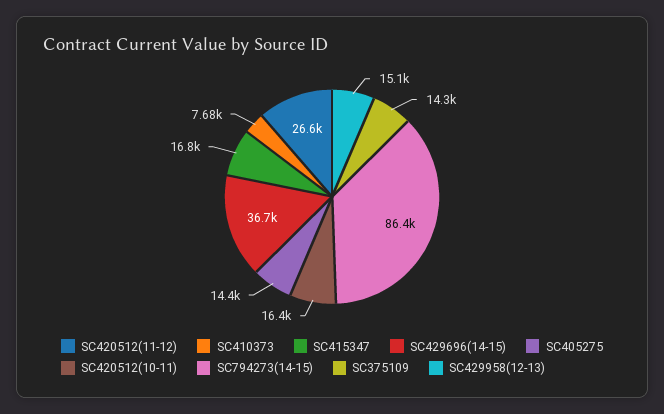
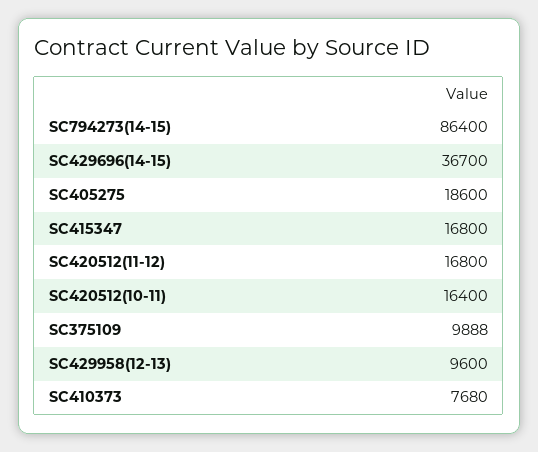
  {
-   "SC420512(11-12)": 26600,
+   "SC420512(11-12)": 16800,
    "SC410373": 7680,
    "SC415347": 16800,
    "SC429696(14-15)": 36700,
-   "SC405275": 14400,
+   "SC405275": 18600,
    "SC420512(10-11)": 16400,
    "SC794273(14-15)": 86400,
-   "SC375109": 14300,
+   "SC375109": 9888,
-   "SC429958(12-13)": 15100
+   "SC429958(12-13)": 9600
  }

